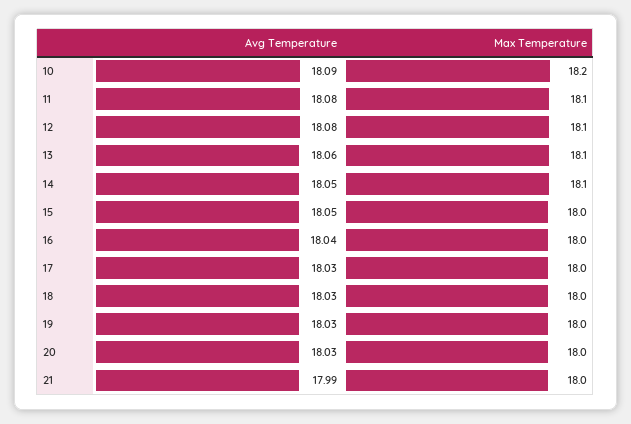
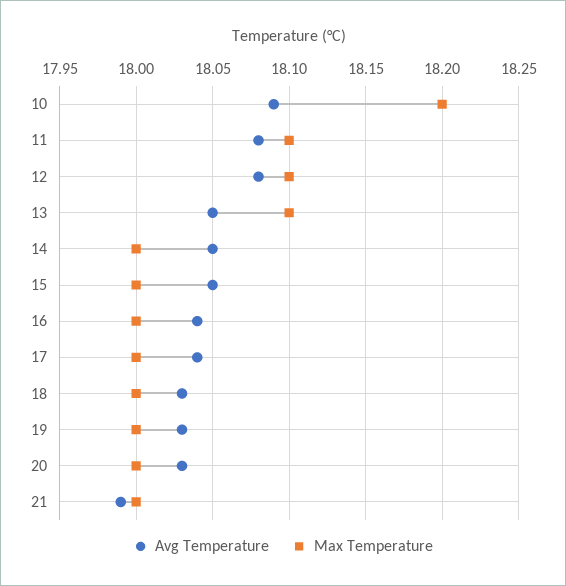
  {
    "Avg Temperature": {
      "10": 18.09,
      "11": 18.08,
      "12": 18.08,
-     "13": 18.06,
+     "13": 18.05,
      "14": 18.05,
      "15": 18.05,
      "16": 18.04,
-     "17": 18.03,
+     "17": 18.04,
      "18": 18.03,
      "19": 18.03,
      "20": 18.03,
      "21": 17.99
    },
    "Max Temperature": {
      "10": 18.2,
      "11": 18.1,
      "12": 18.1,
      "13": 18.1,
-     "14": 18.1,
+     "14": 18,
      "15": 18,
      "16": 18,
      "17": 18,
      "18": 18,
      "19": 18,
      "20": 18,
      "21": 18
    }
  }

